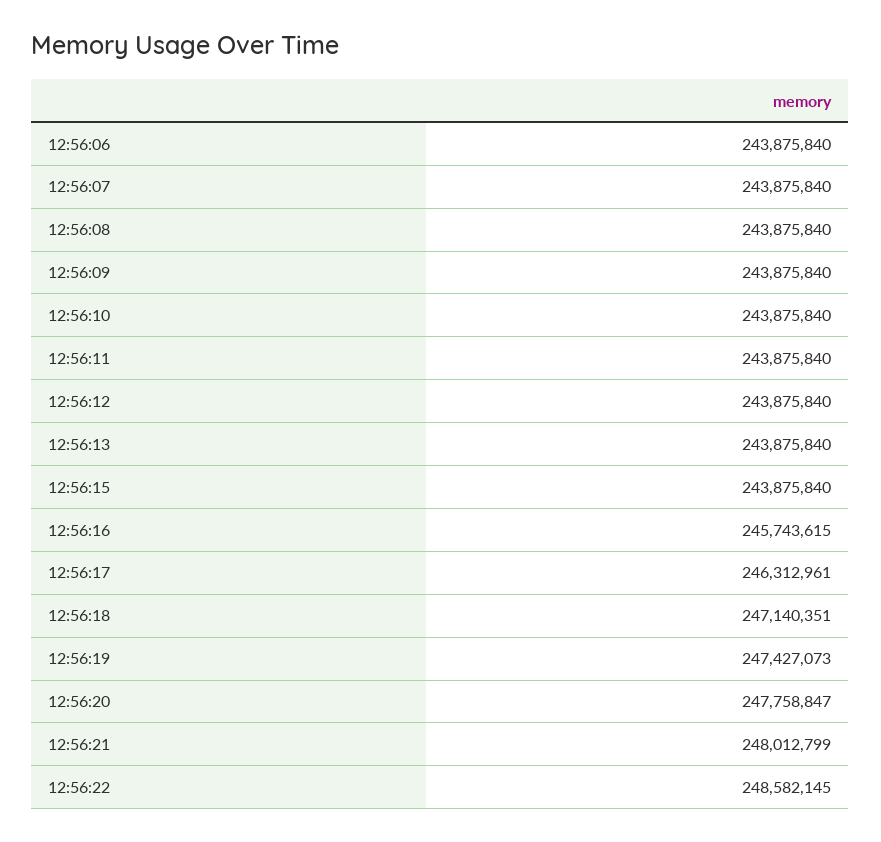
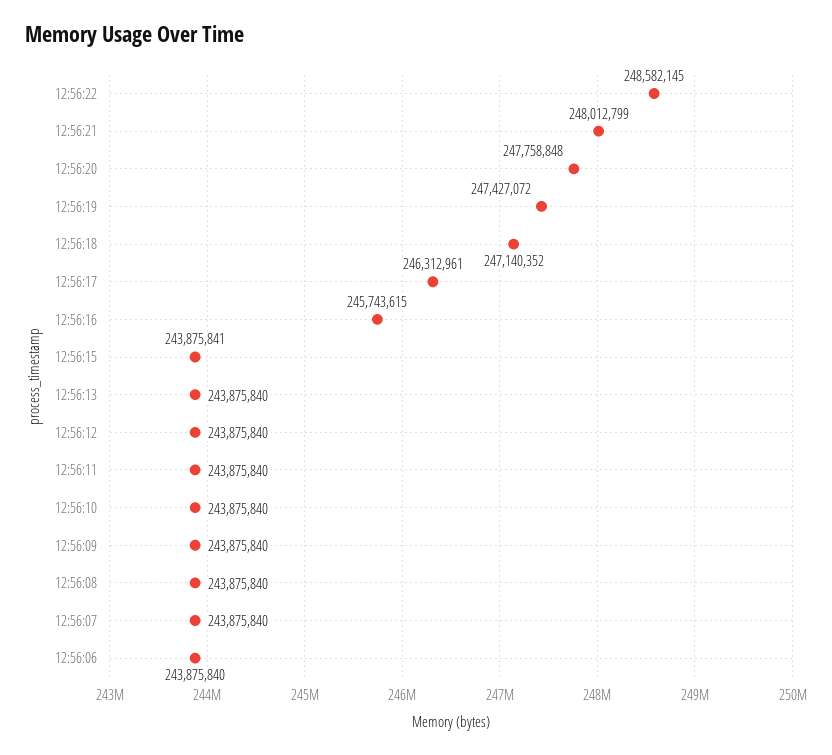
  {
    "12:56:06": 243875840,
    "12:56:07": 243875840,
    "12:56:08": 243875840,
    "12:56:09": 243875840,
    "12:56:10": 243875840,
    "12:56:11": 243875840,
    "12:56:12": 243875840,
    "12:56:13": 243875840,
-   "12:56:15": 243875840,
+   "12:56:15": 243875841,
    "12:56:16": 245743615,
    "12:56:17": 246312961,
-   "12:56:18": 247140351,
+   "12:56:18": 247140352,
-   "12:56:19": 247427073,
+   "12:56:19": 247427072,
-   "12:56:20": 247758847,
+   "12:56:20": 247758848,
    "12:56:21": 248012799,
    "12:56:22": 248582145
  }

